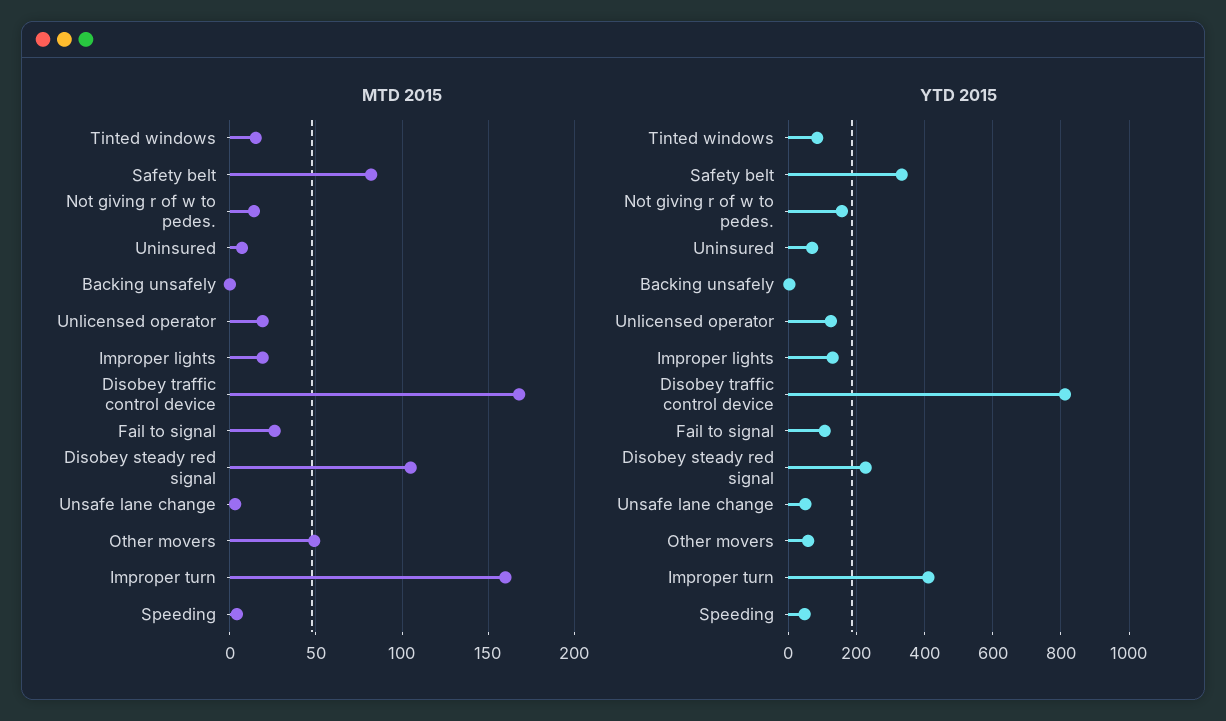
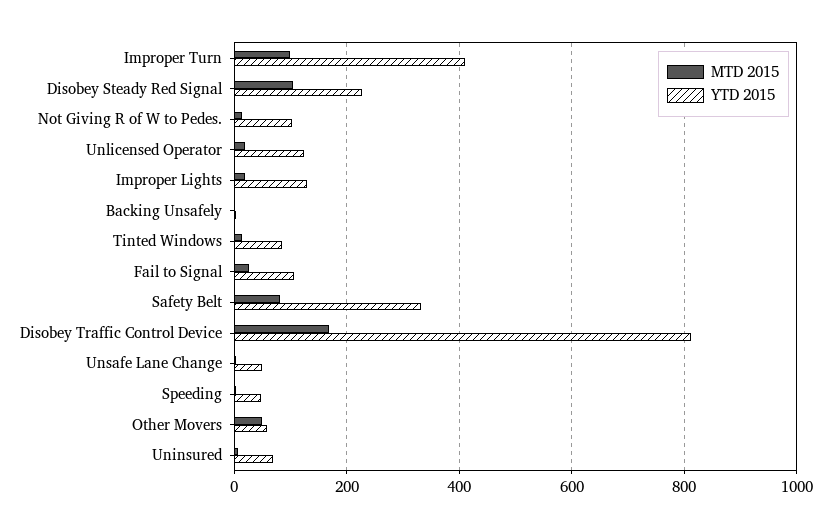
  {
    "MTD 2015": {
      "Tinted windows": 15,
      "Safety belt": 80,
      "Not giving r of w to pedes.": 15,
      "Uninsured": 5,
      "Backing unsafely": 0,
      "Unlicensed operator": 20,
      "Improper lights": 20,
      "Disobey traffic control device": 170,
      "Fail to signal": 25,
      "Disobey steady red signal": 105,
      "Unsafe lane change": 5,
      "Other movers": 50,
-     "Improper turn": 160,
+     "Improper turn": 100,
      "Speeding": 5
    },
    "YTD 2015": {
      "Tinted windows": 80,
      "Safety belt": 340,
-     "Not giving r of w to pedes.": 160,
+     "Not giving r of w to pedes.": 100,
      "Uninsured": 80,
      "Backing unsafely": 0,
      "Unlicensed operator": 120,
      "Improper lights": 140,
      "Disobey traffic control device": 820,
      "Fail to signal": 100,
      "Disobey steady red signal": 220,
      "Unsafe lane change": 60,
      "Other movers": 60,
      "Improper turn": 420,
      "Speeding": 40
    }
  }

